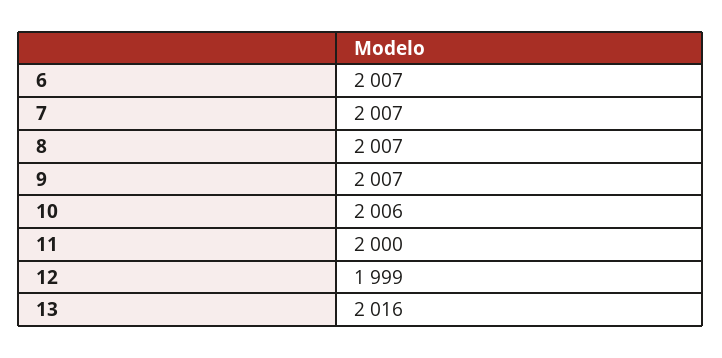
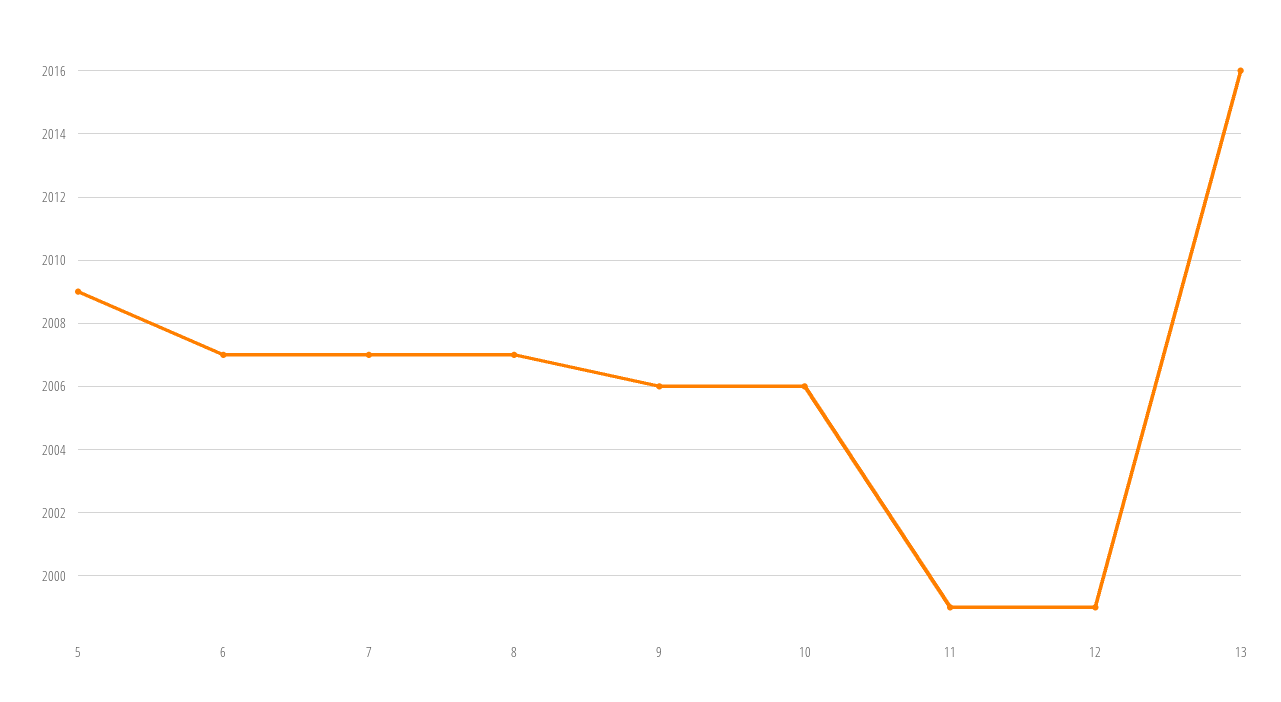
  {
    "6": 2007,
    "7": 2007,
    "8": 2007,
-   "9": 2007,
+   "9": 2006,
    "10": 2006,
-   "11": 2000,
+   "11": 1999,
    "12": 1999,
-   "13": 2016
+   "13": 2016,
+   "5": 2009
  }

